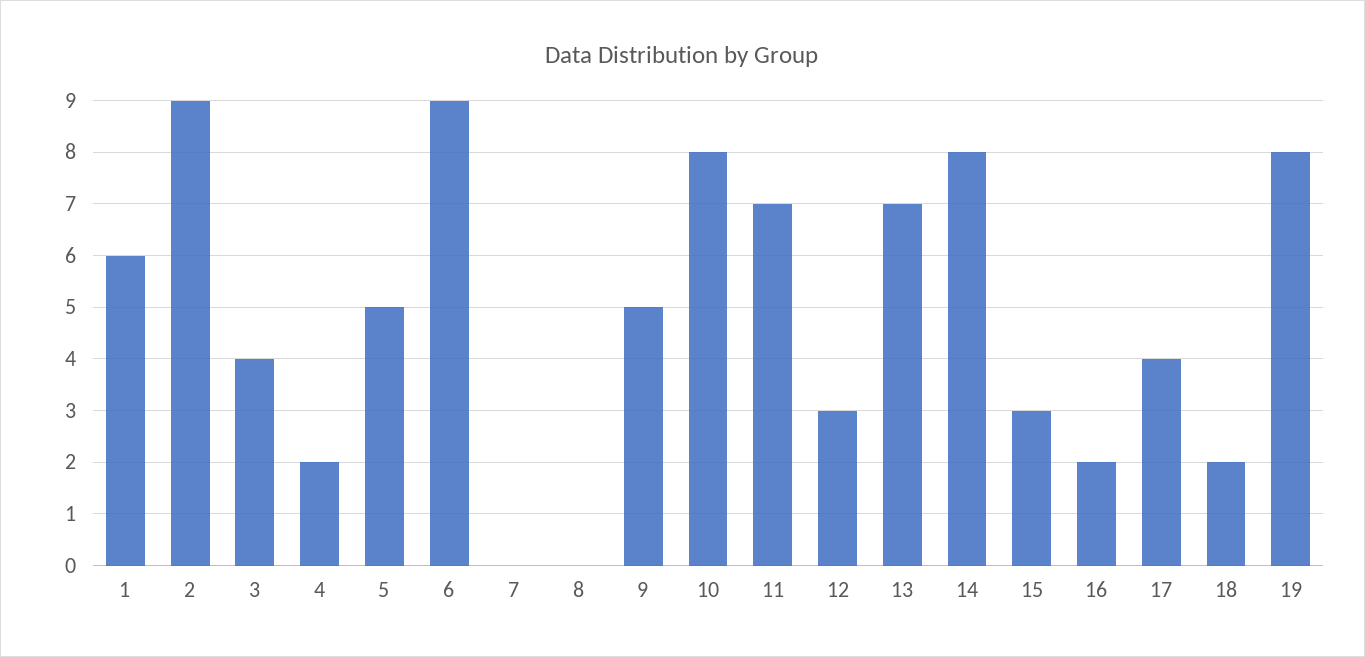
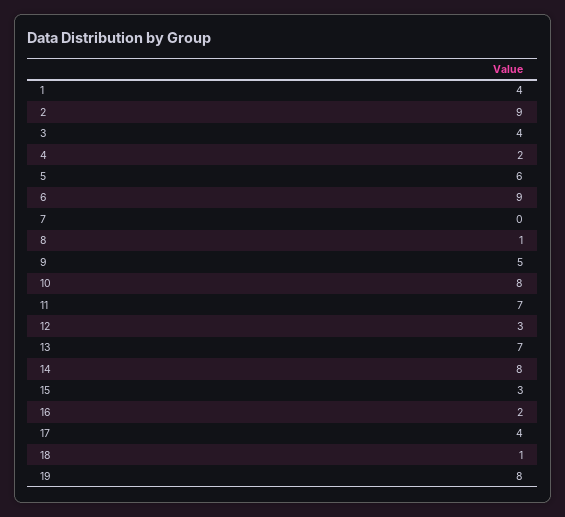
  {
-   "1": 6,
+   "1": 4,
    "2": 9,
    "3": 4,
    "4": 2,
-   "5": 5,
+   "5": 6,
    "6": 9,
    "7": 0,
-   "8": 0,
+   "8": 1,
    "9": 5,
    "10": 8,
    "11": 7,
    "12": 3,
    "13": 7,
    "14": 8,
    "15": 3,
    "16": 2,
    "17": 4,
-   "18": 2,
+   "18": 1,
    "19": 8
  }

